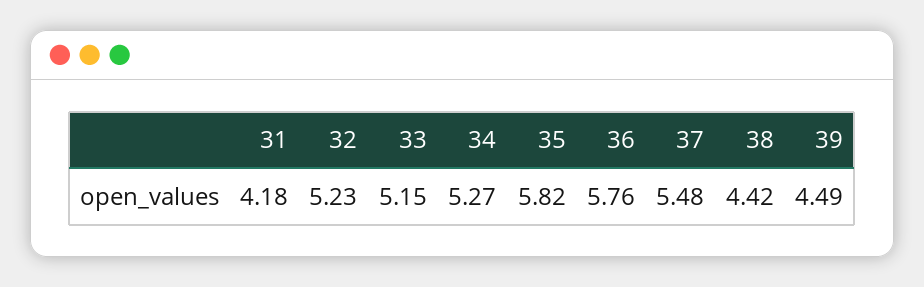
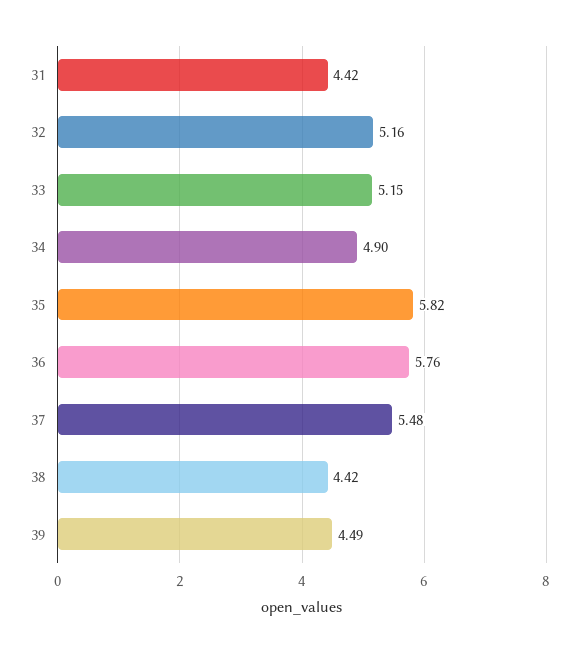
  {
-   "31": 4.18,
+   "31": 4.42,
-   "32": 5.23,
+   "32": 5.16,
    "33": 5.15,
-   "34": 5.27,
+   "34": 4.9,
    "35": 5.82,
    "36": 5.76,
    "37": 5.48,
    "38": 4.42,
    "39": 4.49
  }

